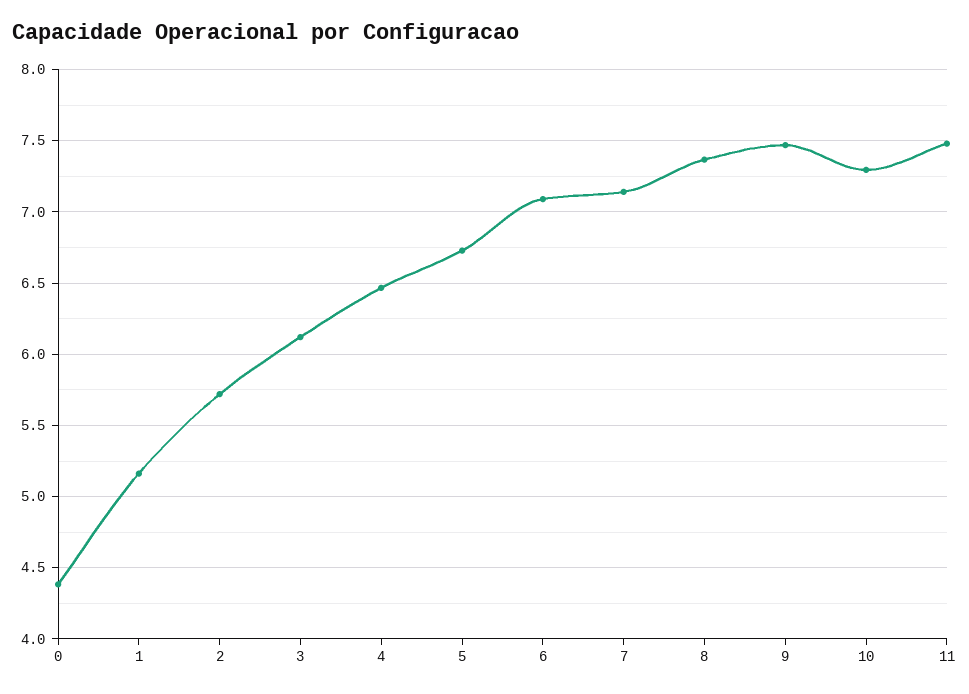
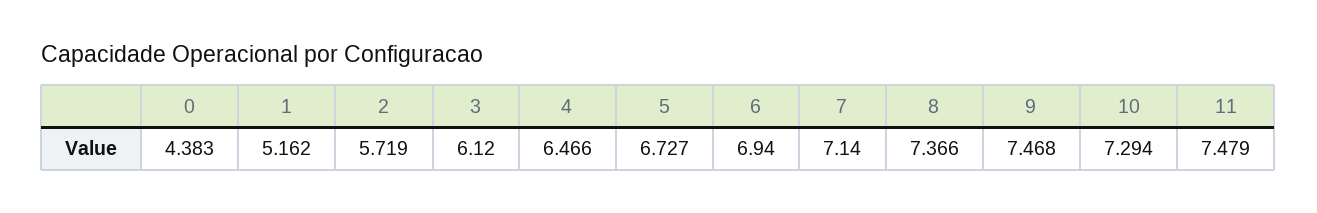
  {
    "0": 4.383,
    "1": 5.162,
    "2": 5.719,
    "3": 6.12,
    "4": 6.466,
    "5": 6.727,
-   "6": 7.1,
+   "6": 6.94,
    "7": 7.14,
    "8": 7.366,
    "9": 7.468,
    "10": 7.294,
    "11": 7.479
  }

